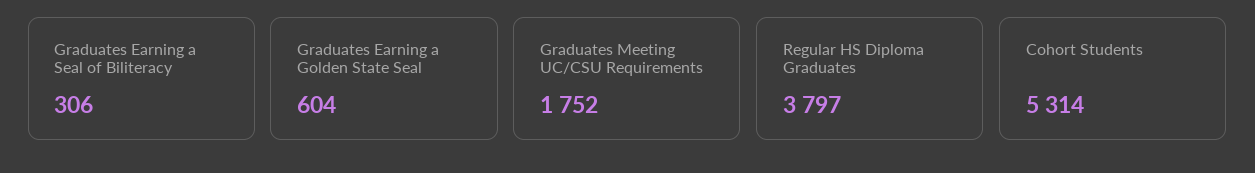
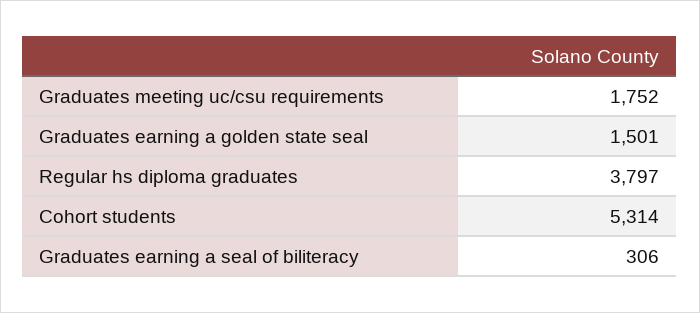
  {
    "Graduates Earning a Seal of Biliteracy": 306,
-   "Graduates Earning a Golden State Seal": 604,
+   "Graduates Earning a Golden State Seal": 1501,
    "Graduates Meeting UC/CSU Requirements": 1752,
    "Regular HS Diploma Graduates": 3797,
    "Cohort Students": 5314
  }

